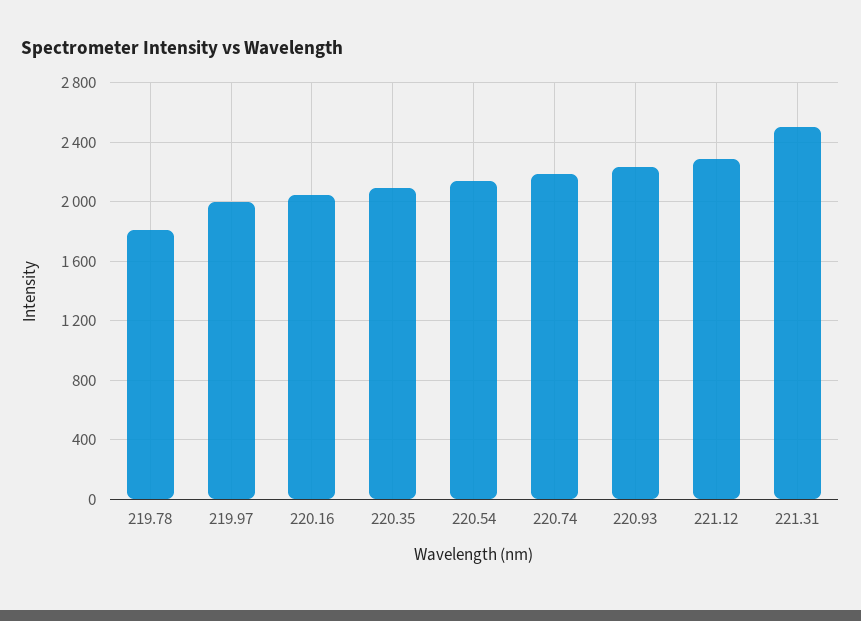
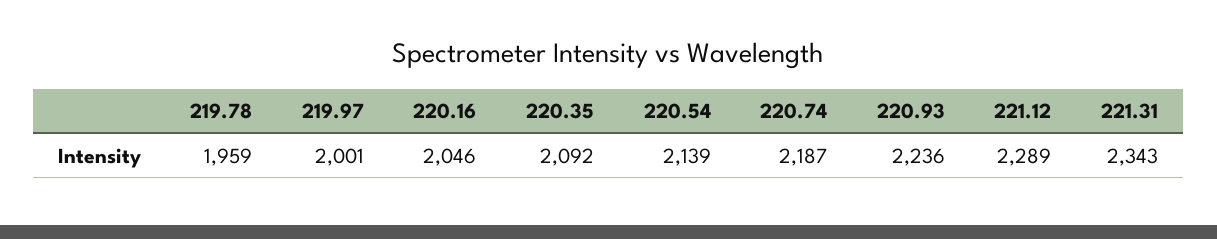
  {
-   "219.78": 1800,
+   "219.78": 1959,
    "219.97": 2001,
    "220.16": 2046,
    "220.35": 2092,
    "220.54": 2139,
    "220.74": 2187,
    "220.93": 2236,
    "221.12": 2289,
-   "221.31": 2500
+   "221.31": 2343
  }

